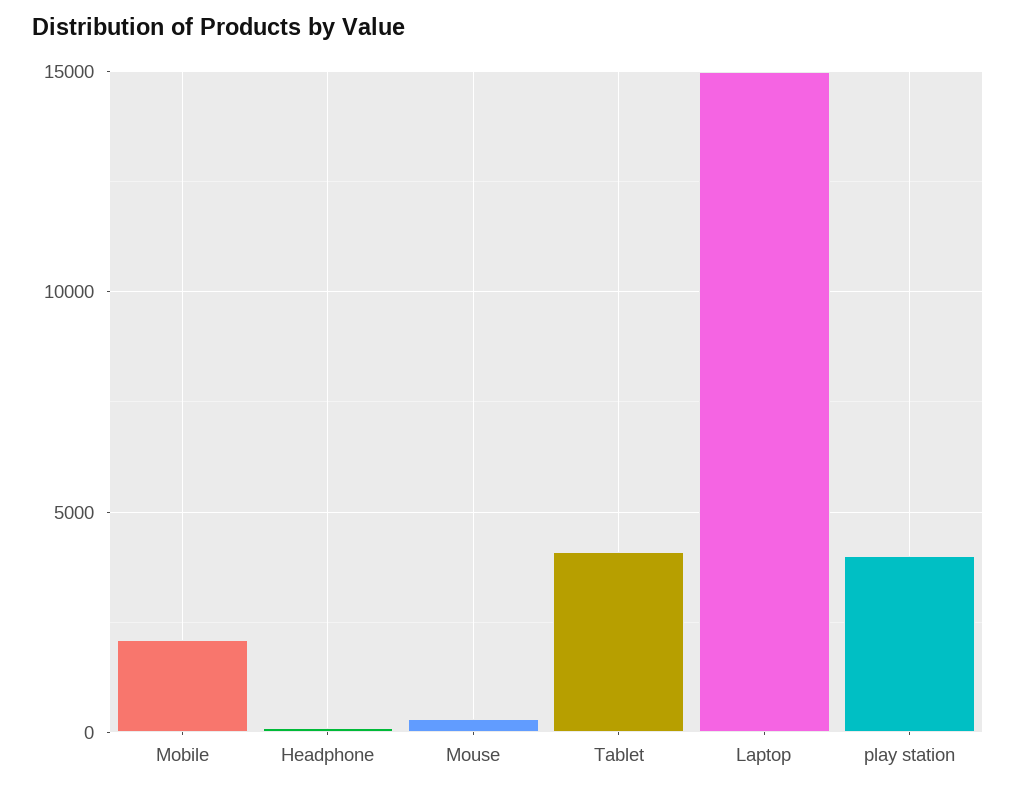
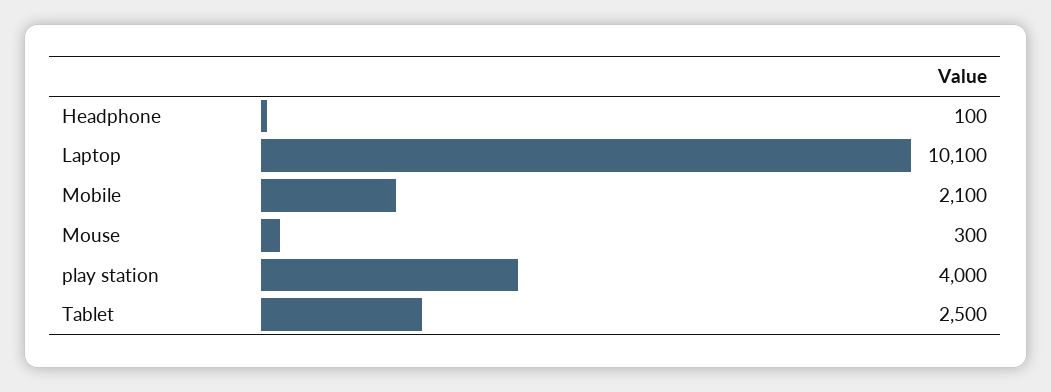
  {
    "Mobile": 2100,
    "Headphone": 100,
    "Mouse": 300,
-   "Tablet": 4000,
+   "Tablet": 2500,
-   "Laptop": 15000,
+   "Laptop": 10100,
    "play station": 4000
  }

